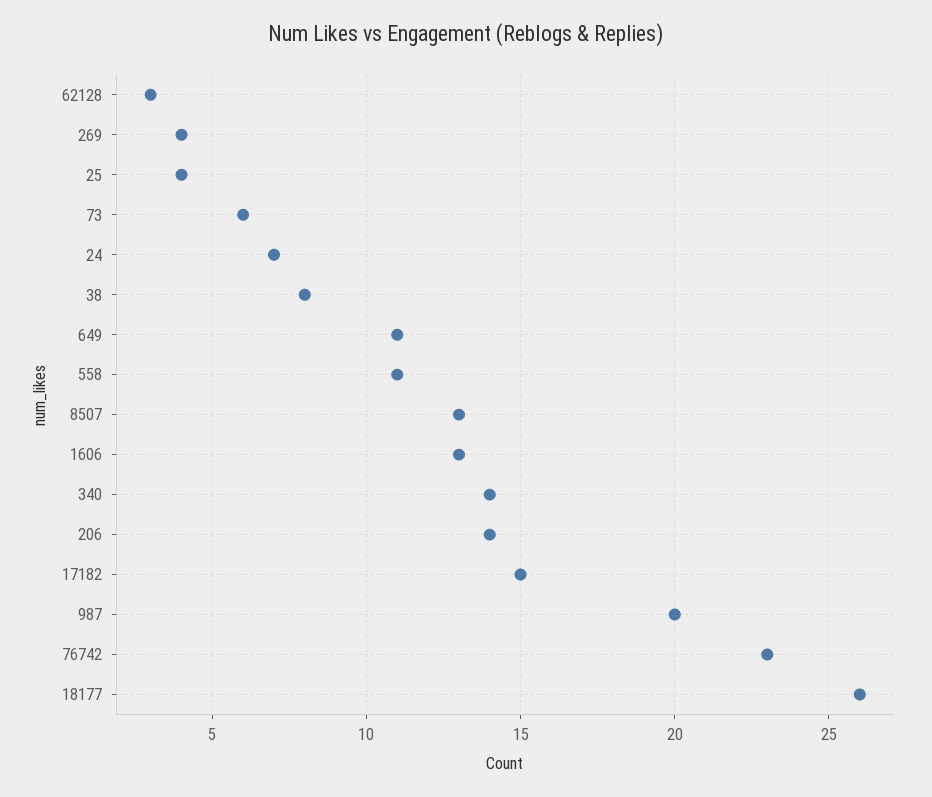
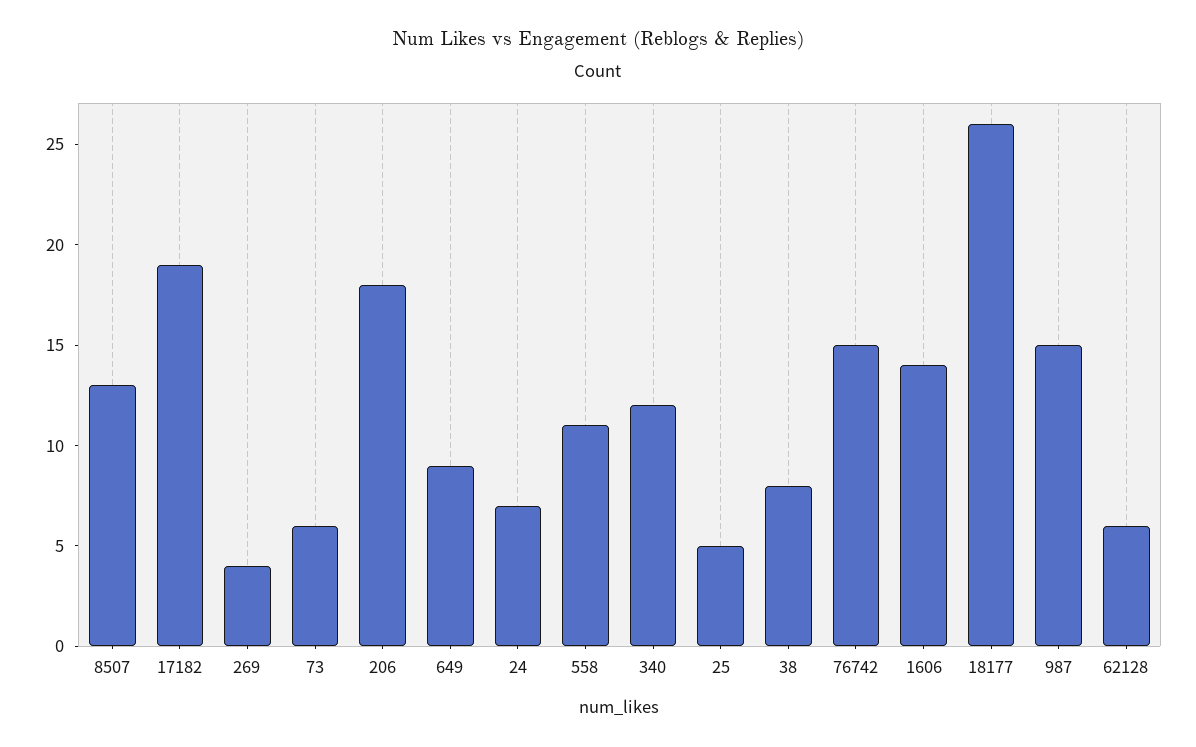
  {
-   "62128": 3,
+   "62128": 6,
    "269": 4,
-   "25": 4,
+   "25": 5,
    "73": 6,
    "24": 7,
    "38": 8,
-   "649": 11,
+   "649": 9,
    "558": 11,
    "8507": 13,
-   "1606": 13,
+   "1606": 14,
-   "340": 14,
+   "340": 12,
-   "206": 14,
+   "206": 18,
-   "17182": 15,
+   "17182": 19,
-   "987": 20,
+   "987": 15,
-   "76742": 23,
+   "76742": 15,
    "18177": 26
  }

